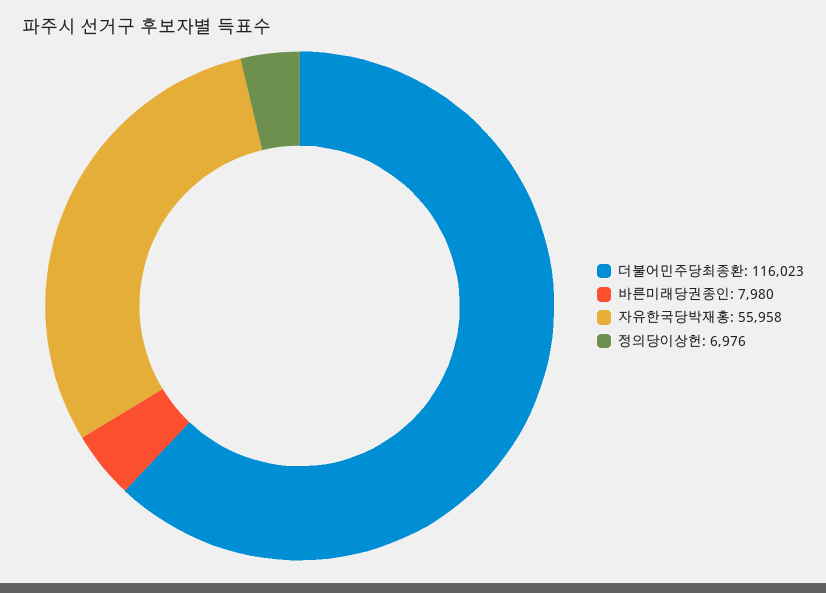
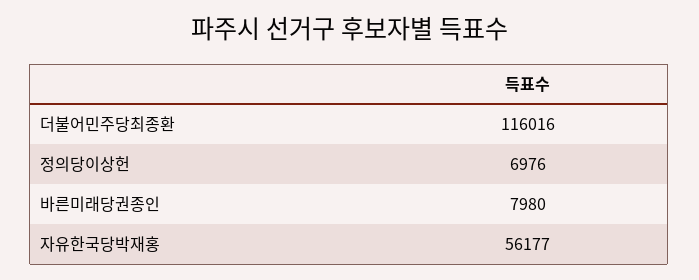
  {
-   "더불어민주당최종환": 116023,
+   "더불어민주당최종환": 116016,
    "바른미래당권종인": 7980,
-   "자유한국당박재홍": 55958,
+   "자유한국당박재홍": 56177,
    "정의당이상헌": 6976
  }

